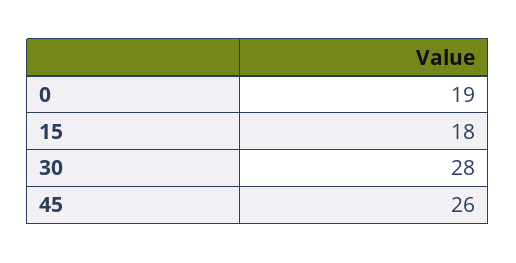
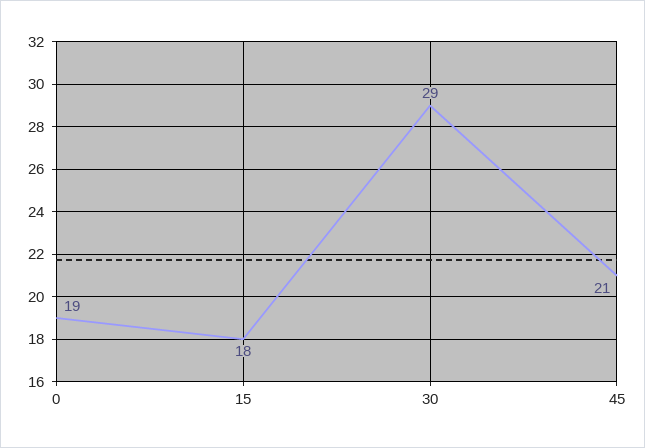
  {
    "0": 19,
    "15": 18,
-   "30": 28,
+   "30": 29,
-   "45": 26
+   "45": 21
  }

